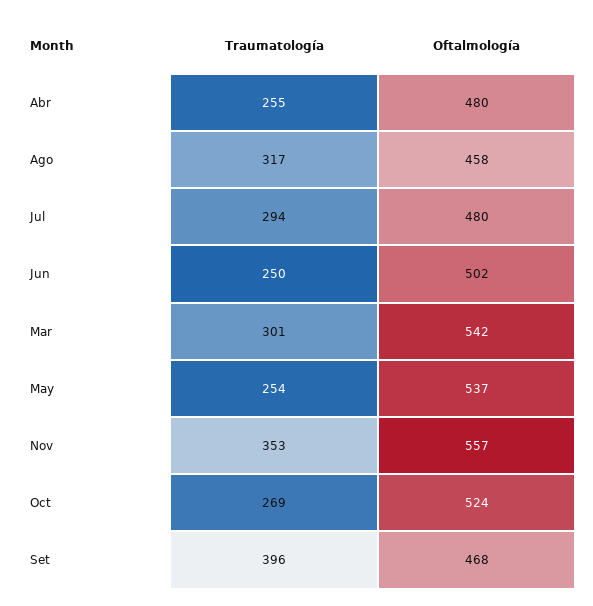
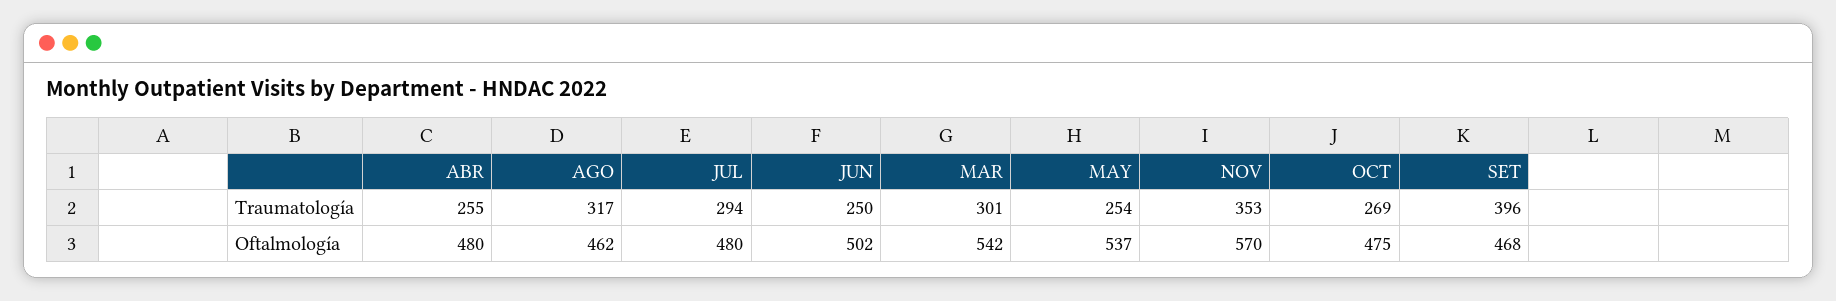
  {
    "Traumatología": {
      "Abr": 255,
      "Ago": 317,
      "Jul": 294,
      "Jun": 250,
      "Mar": 301,
      "May": 254,
      "Nov": 353,
      "Oct": 269,
      "Set": 396
    },
    "Oftalmología": {
      "Abr": 480,
-     "Ago": 458,
+     "Ago": 462,
      "Jul": 480,
      "Jun": 502,
      "Mar": 542,
      "May": 537,
-     "Nov": 557,
+     "Nov": 570,
-     "Oct": 524,
+     "Oct": 475,
      "Set": 468
    }
  }

